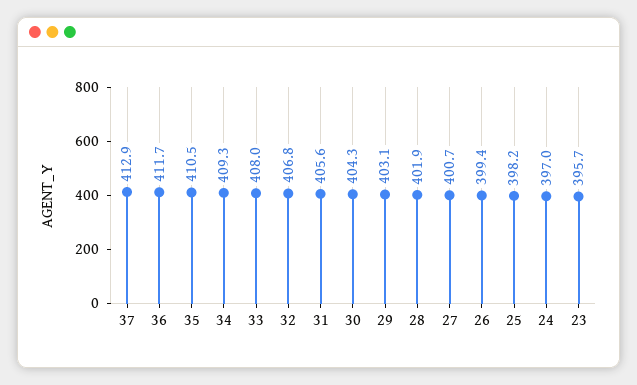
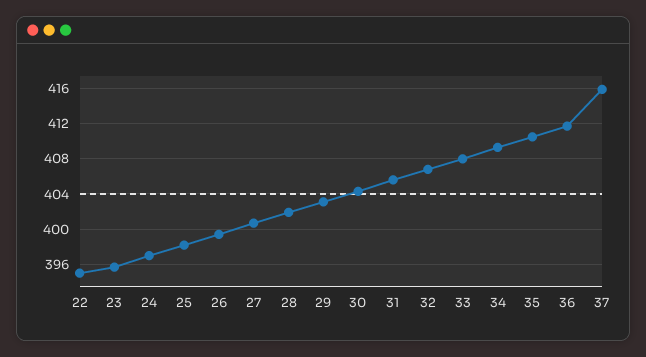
  {
-   "37": 412.9,
+   "37": 416,
    "36": 411.7,
    "35": 410.5,
    "34": 409.3,
    "33": 408,
    "32": 406.8,
    "31": 405.6,
    "30": 404.3,
    "29": 403.1,
    "28": 401.9,
    "27": 400.7,
    "26": 399.4,
    "25": 398.2,
    "24": 397,
-   "23": 395.7
+   "23": 395.7,
+   "22": 395
  }

